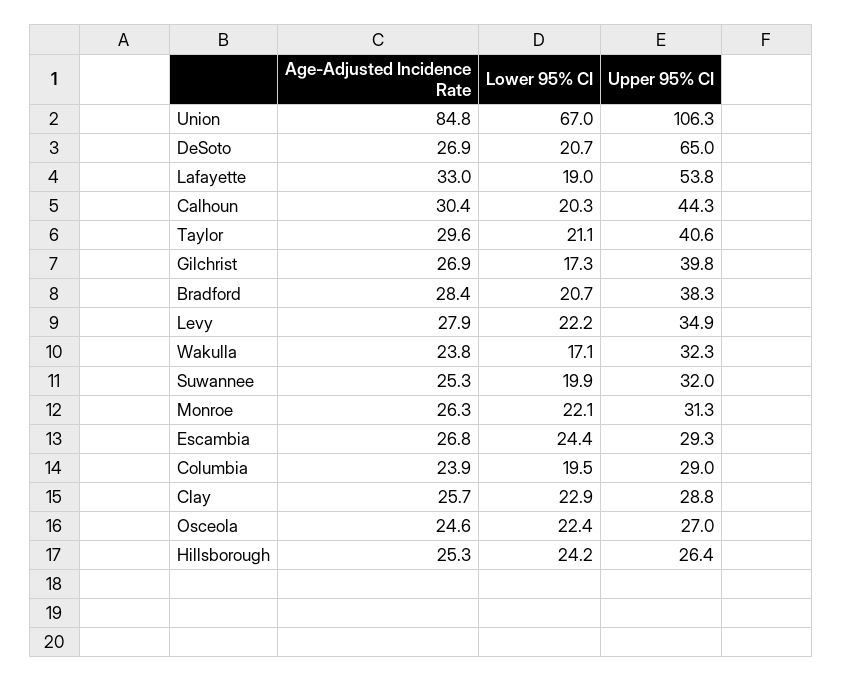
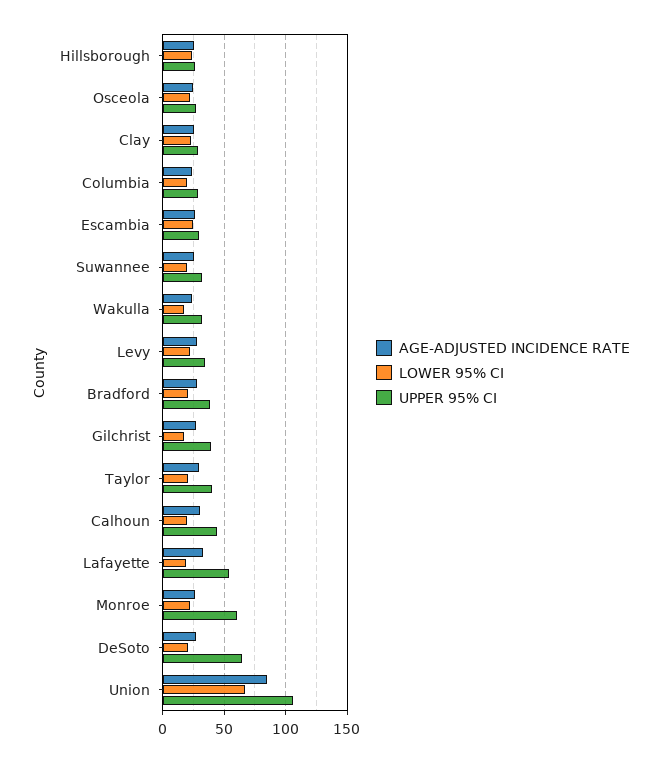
  {
    "Age-Adjusted Incidence Rate": {
      "Union": 84.8,
      "DeSoto": 26.9,
      "Lafayette": 33,
      "Calhoun": 30.4,
      "Taylor": 29.6,
      "Gilchrist": 26.9,
      "Bradford": 28.4,
      "Levy": 27.9,
      "Wakulla": 23.8,
      "Suwannee": 25.3,
      "Monroe": 26.3,
      "Escambia": 26.8,
      "Columbia": 23.9,
      "Clay": 25.7,
      "Osceola": 24.6,
      "Hillsborough": 25.3
    },
    "Lower 95% CI": {
      "Union": 67,
      "DeSoto": 20.7,
      "Lafayette": 19,
      "Calhoun": 20.3,
      "Taylor": 21.1,
      "Gilchrist": 17.3,
      "Bradford": 20.7,
      "Levy": 22.2,
      "Wakulla": 17.1,
      "Suwannee": 19.9,
      "Monroe": 22.1,
      "Escambia": 24.4,
      "Columbia": 19.5,
      "Clay": 22.9,
      "Osceola": 22.4,
      "Hillsborough": 24.2
    },
    "Upper 95% CI": {
      "Union": 106.3,
      "DeSoto": 65,
      "Lafayette": 53.8,
      "Calhoun": 44.3,
      "Taylor": 40.6,
      "Gilchrist": 39.8,
      "Bradford": 38.3,
      "Levy": 34.9,
      "Wakulla": 32.3,
      "Suwannee": 32,
-     "Monroe": 31.3,
+     "Monroe": 60,
      "Escambia": 29.3,
      "Columbia": 29,
      "Clay": 28.8,
      "Osceola": 27,
      "Hillsborough": 26.4
    }
  }

